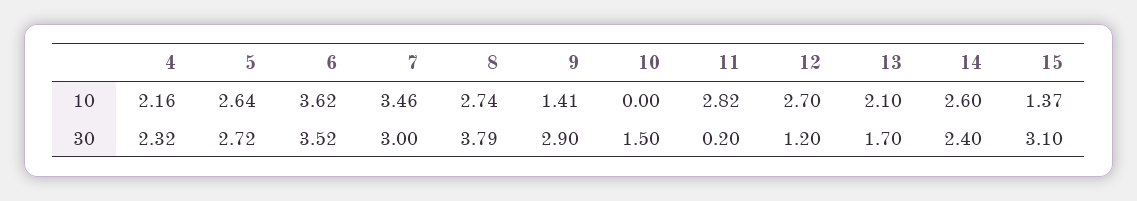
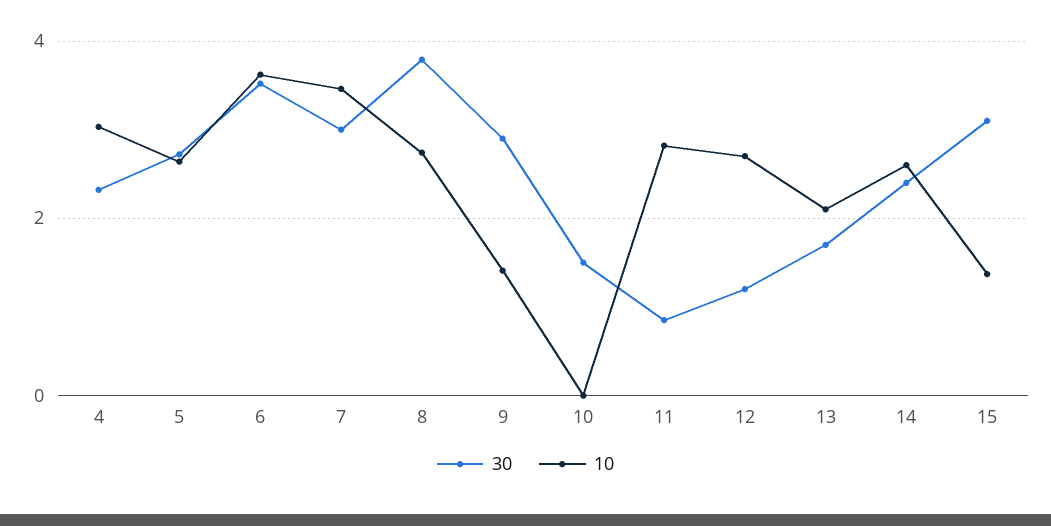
  {
    "10": {
-     "4": 2.16,
+     "4": 3,
      "5": 2.64,
      "6": 3.62,
      "7": 3.46,
      "8": 2.74,
      "9": 1.41,
      "10": 0,
      "11": 2.82,
      "12": 2.7,
      "13": 2.1,
      "14": 2.6,
      "15": 1.37
    },
    "30": {
      "4": 2.32,
      "5": 2.72,
      "6": 3.52,
      "7": 3,
      "8": 3.79,
      "9": 2.9,
      "10": 1.5,
-     "11": 0.2,
+     "11": 0.8,
      "12": 1.2,
      "13": 1.7,
      "14": 2.4,
      "15": 3.1
    }
  }

